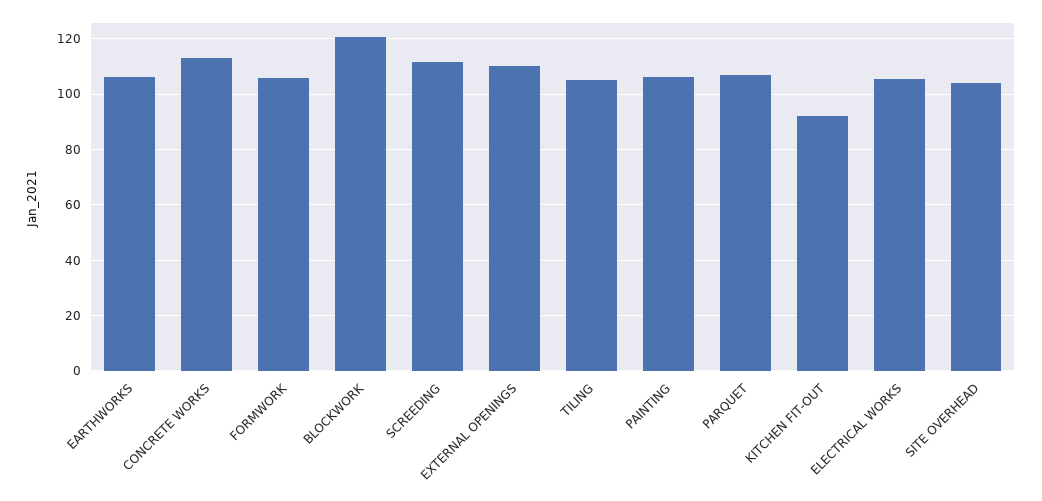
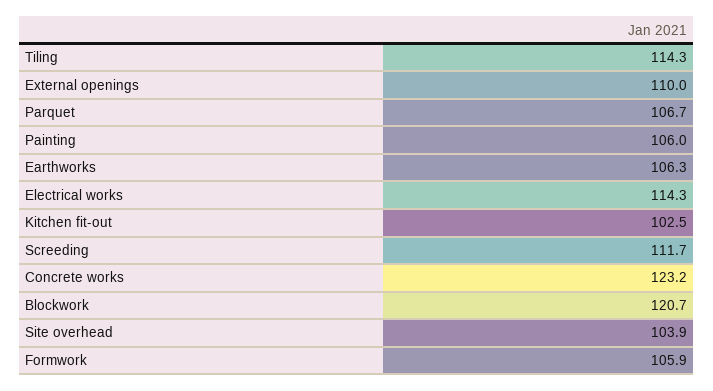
  {
    "EARTHWORKS": 106.3,
-   "CONCRETE WORKS": 112.5,
+   "CONCRETE WORKS": 123.2,
    "FORMWORK": 105.9,
    "BLOCKWORK": 120.7,
    "SCREEDING": 111.7,
    "EXTERNAL OPENINGS": 110,
-   "TILING": 105,
+   "TILING": 114.3,
    "PAINTING": 106,
    "PARQUET": 106.7,
-   "KITCHEN FIT-OUT": 92.5,
+   "KITCHEN FIT-OUT": 102.5,
-   "ELECTRICAL WORKS": 105,
+   "ELECTRICAL WORKS": 114.3,
    "SITE OVERHEAD": 103.9
  }

